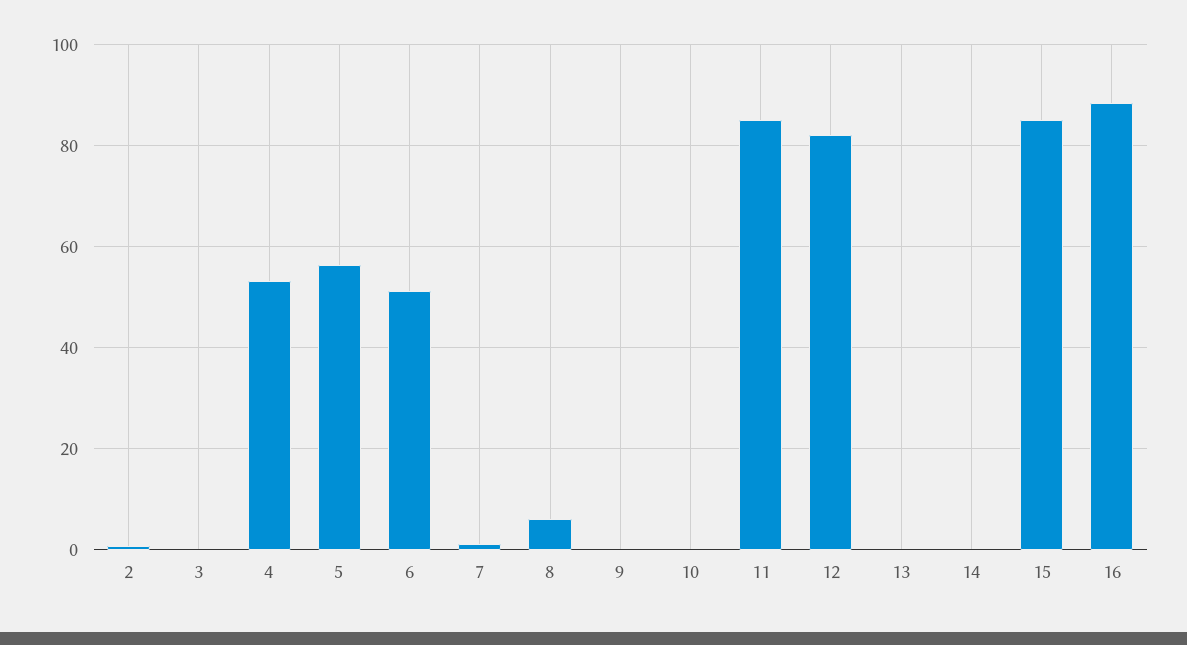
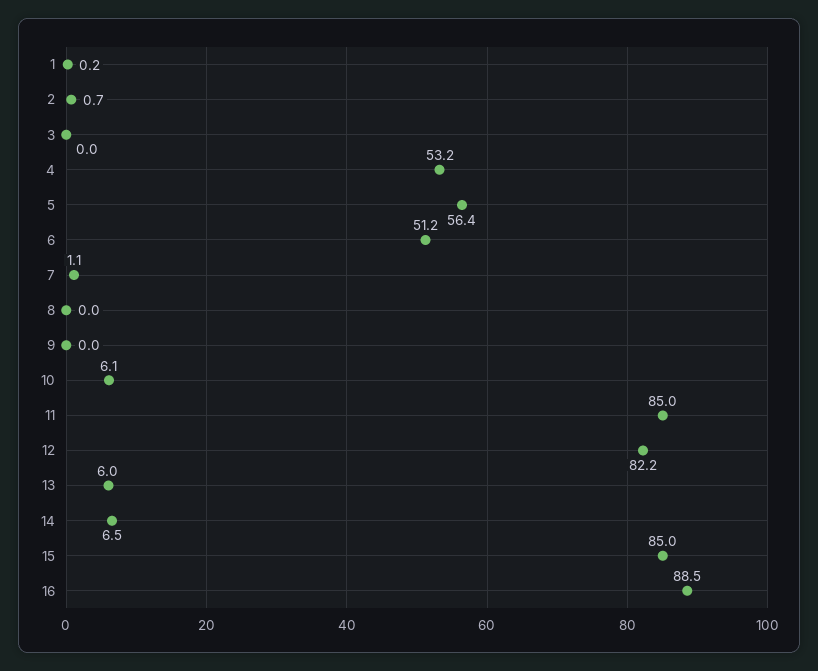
  {
    "2": 0.7,
    "3": 0,
    "4": 53.2,
    "5": 56.4,
    "6": 51.2,
    "7": 1.1,
-   "8": 6,
+   "8": 0,
    "9": 0,
-   "10": 0,
+   "10": 6.1,
    "11": 85,
    "12": 82.2,
-   "13": 0,
+   "13": 6,
-   "14": 0,
+   "14": 6.5,
    "15": 85,
-   "16": 88.5
+   "16": 88.5,
+   "1": 0.2
  }

